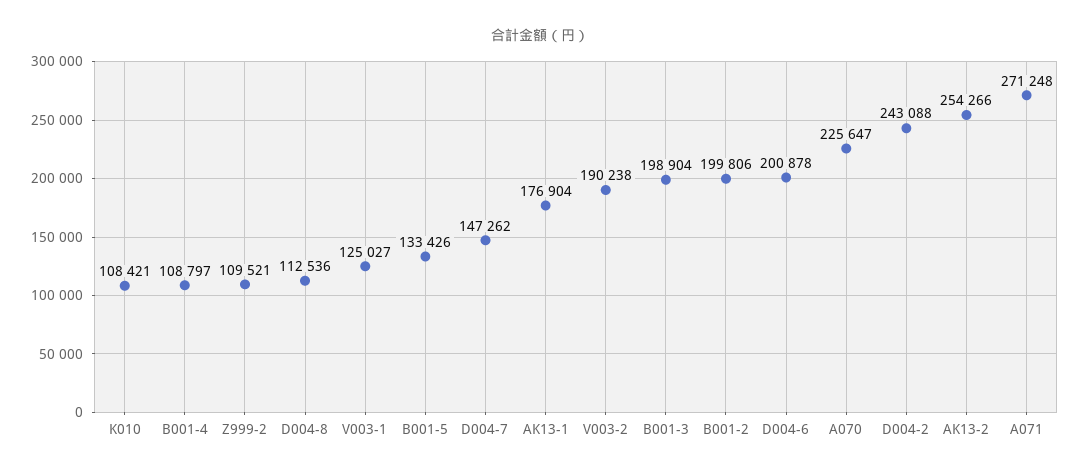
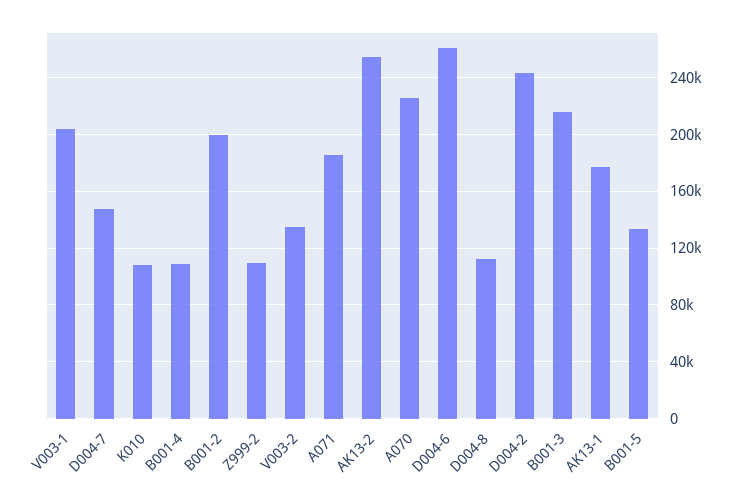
  {
    "K010": 108421,
    "B001-4": 108797,
    "Z999-2": 109521,
    "D004-8": 112536,
-   "V003-1": 125027,
+   "V003-1": 205000,
    "B001-5": 133426,
    "D004-7": 147262,
    "AK13-1": 176904,
-   "V003-2": 190238,
+   "V003-2": 135000,
-   "B001-3": 198904,
+   "B001-3": 215000,
    "B001-2": 199806,
-   "D004-6": 200878,
+   "D004-6": 260000,
    "A070": 225647,
    "D004-2": 243088,
    "AK13-2": 254266,
-   "A071": 271248
+   "A071": 185000
  }

